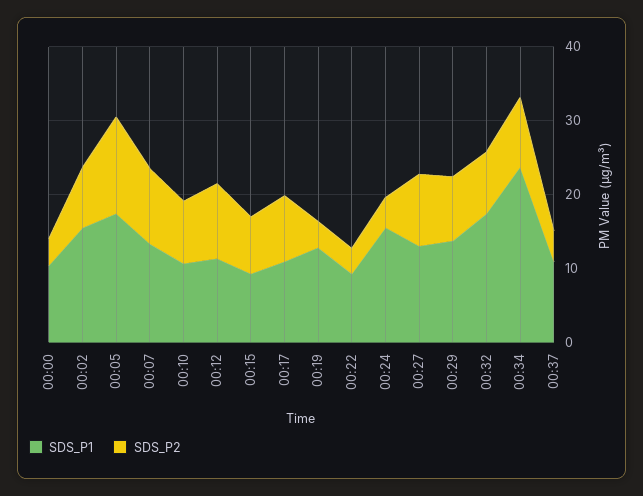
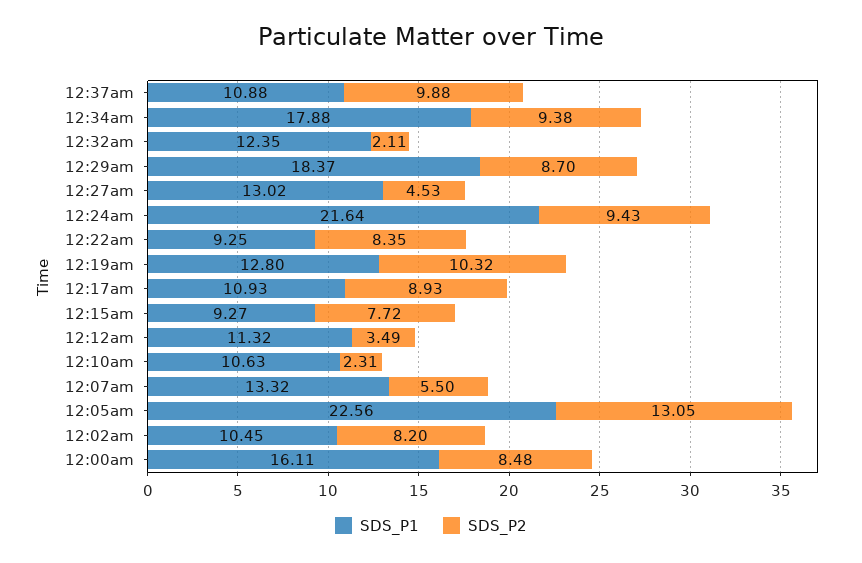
  {
    "SDS_P1": {
-     "00:00": 10,
+     "00:00": 16.11,
-     "00:02": 16,
+     "00:02": 10.45,
-     "00:05": 18,
+     "00:05": 22.56,
      "00:07": 13.32,
      "00:10": 10.63,
      "00:12": 11.32,
      "00:15": 9.27,
      "00:17": 10.93,
      "00:19": 12.8,
      "00:22": 9.25,
-     "00:24": 16,
+     "00:24": 21.64,
      "00:27": 13.02,
-     "00:29": 14,
+     "00:29": 18.37,
-     "00:32": 18,
+     "00:32": 12.35,
-     "00:34": 24,
+     "00:34": 17.88,
      "00:37": 10.88
    },
    "SDS_P2": {
-     "00:00": 4,
+     "00:00": 8.48,
      "00:02": 8.2,
      "00:05": 13.05,
-     "00:07": 10,
+     "00:07": 5.5,
-     "00:10": 8,
+     "00:10": 2.31,
-     "00:12": 10,
+     "00:12": 3.49,
      "00:15": 7.72,
      "00:17": 8.93,
-     "00:19": 4,
+     "00:19": 10.32,
-     "00:22": 4,
+     "00:22": 8.35,
-     "00:24": 4,
+     "00:24": 9.43,
-     "00:27": 10,
+     "00:27": 4.53,
      "00:29": 8.7,
-     "00:32": 8,
+     "00:32": 2.11,
      "00:34": 9.38,
-     "00:37": 4
+     "00:37": 9.88
    }
  }

